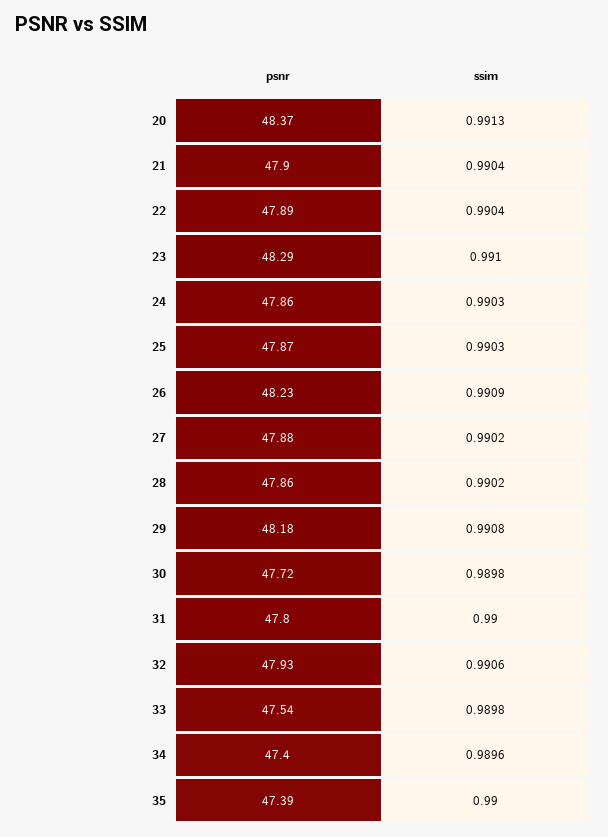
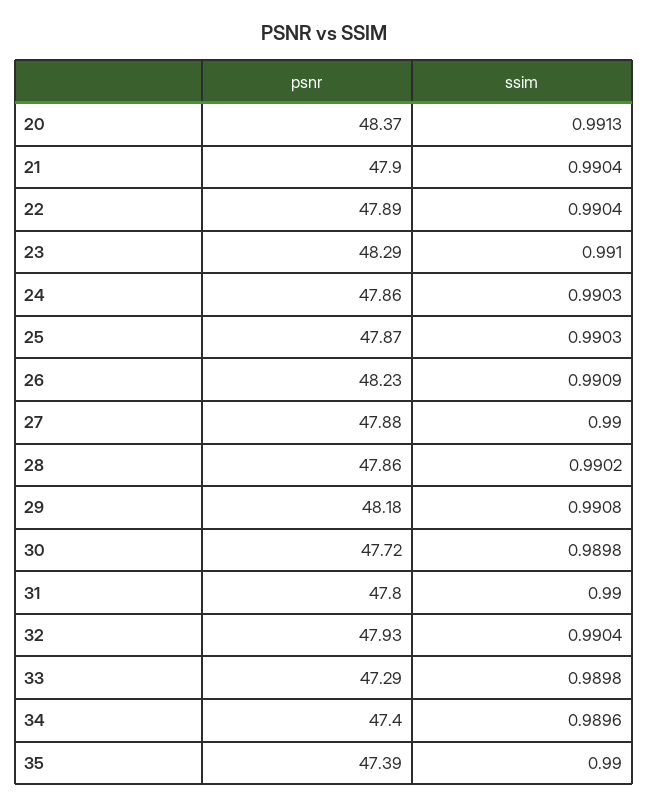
  {
    "psnr": {
      "20": 48.37,
      "21": 47.9,
      "22": 47.89,
      "23": 48.29,
      "24": 47.86,
      "25": 47.87,
      "26": 48.23,
      "27": 47.88,
      "28": 47.86,
      "29": 48.18,
      "30": 47.72,
      "31": 47.8,
      "32": 47.93,
-     "33": 47.54,
+     "33": 47.29,
      "34": 47.4,
      "35": 47.39
    },
    "ssim": {
      "20": 0.9913,
      "21": 0.9904,
      "22": 0.9904,
      "23": 0.991,
      "24": 0.9903,
      "25": 0.9903,
      "26": 0.9909,
-     "27": 0.9902,
+     "27": 0.99,
      "28": 0.9902,
      "29": 0.9908,
      "30": 0.9898,
      "31": 0.99,
-     "32": 0.9906,
+     "32": 0.9904,
      "33": 0.9898,
      "34": 0.9896,
      "35": 0.99
    }
  }

